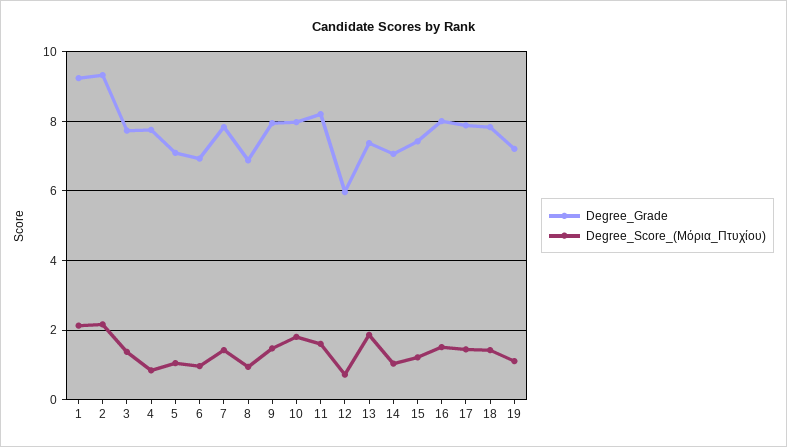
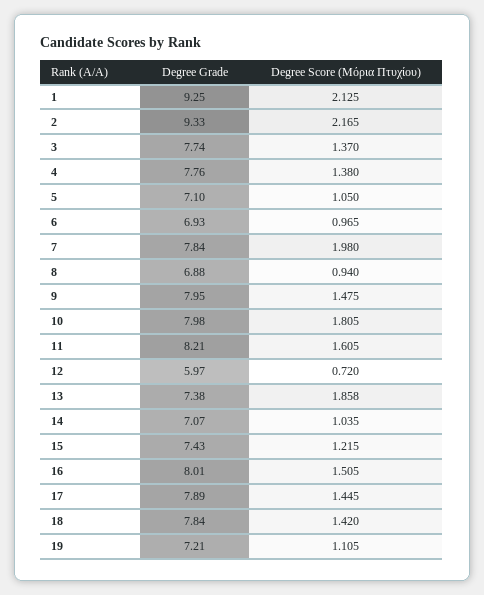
  {
    "Degree_Grade": {
      "1": 9.25,
      "2": 9.33,
      "3": 7.74,
      "4": 7.76,
      "5": 7.1,
      "6": 6.93,
      "7": 7.84,
      "8": 6.88,
      "9": 7.95,
      "10": 7.98,
      "11": 8.21,
      "12": 5.97,
      "13": 7.38,
      "14": 7.07,
      "15": 7.43,
      "16": 8.01,
      "17": 7.89,
      "18": 7.84,
      "19": 7.21
    },
    "Degree_Score_(Μόρια_Πτυχίου)": {
      "1": 2.125,
      "2": 2.165,
      "3": 1.37,
-     "4": 0.8,
+     "4": 1.38,
      "5": 1.05,
      "6": 0.965,
-     "7": 1.4,
+     "7": 1.98,
      "8": 0.94,
      "9": 1.475,
      "10": 1.805,
      "11": 1.605,
      "12": 0.72,
      "13": 1.858,
      "14": 1.035,
      "15": 1.215,
      "16": 1.505,
      "17": 1.445,
      "18": 1.42,
      "19": 1.105
    }
  }

